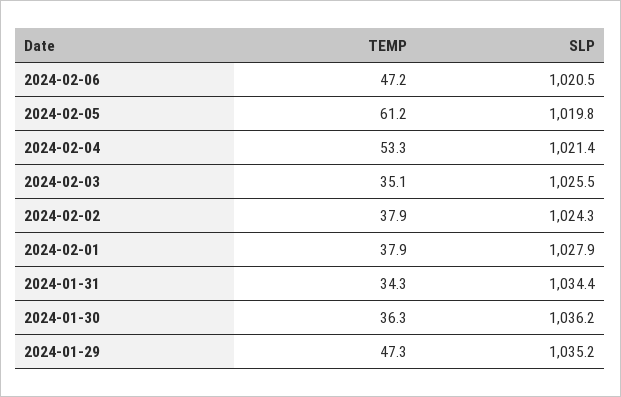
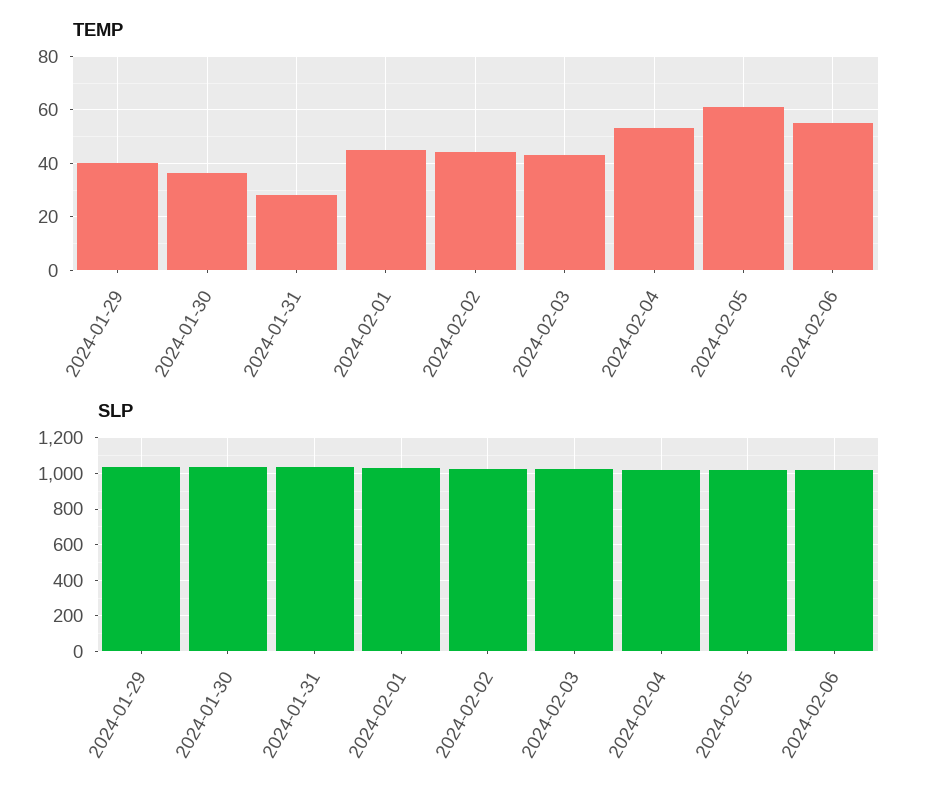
  {
    "TEMP": {
-     "2024-02-06": 47.2,
+     "2024-02-06": 55,
      "2024-02-05": 61.2,
      "2024-02-04": 53.3,
-     "2024-02-03": 35.1,
+     "2024-02-03": 42.5,
-     "2024-02-02": 37.9,
+     "2024-02-02": 45,
-     "2024-02-01": 37.9,
+     "2024-02-01": 45,
-     "2024-01-31": 34.3,
+     "2024-01-31": 27.5,
      "2024-01-30": 36.3,
-     "2024-01-29": 47.3
+     "2024-01-29": 40
    },
    "SLP": {
      "2024-02-06": 1020.5,
      "2024-02-05": 1019.8,
      "2024-02-04": 1021.4,
      "2024-02-03": 1025.5,
      "2024-02-02": 1024.3,
      "2024-02-01": 1027.9,
      "2024-01-31": 1034.4,
      "2024-01-30": 1036.2,
      "2024-01-29": 1035.2
    }
  }

